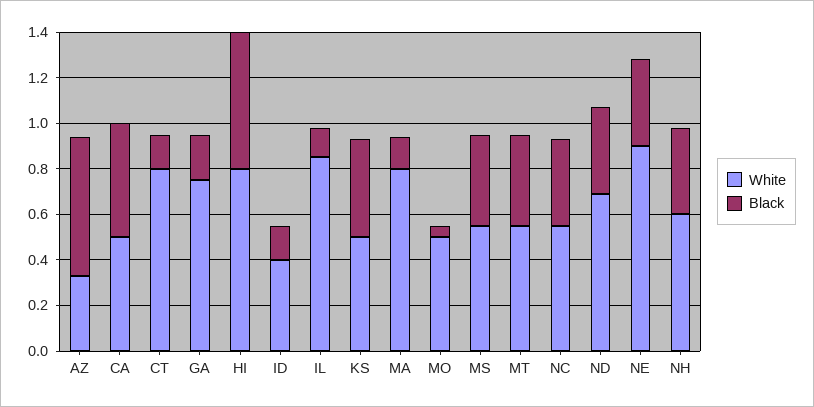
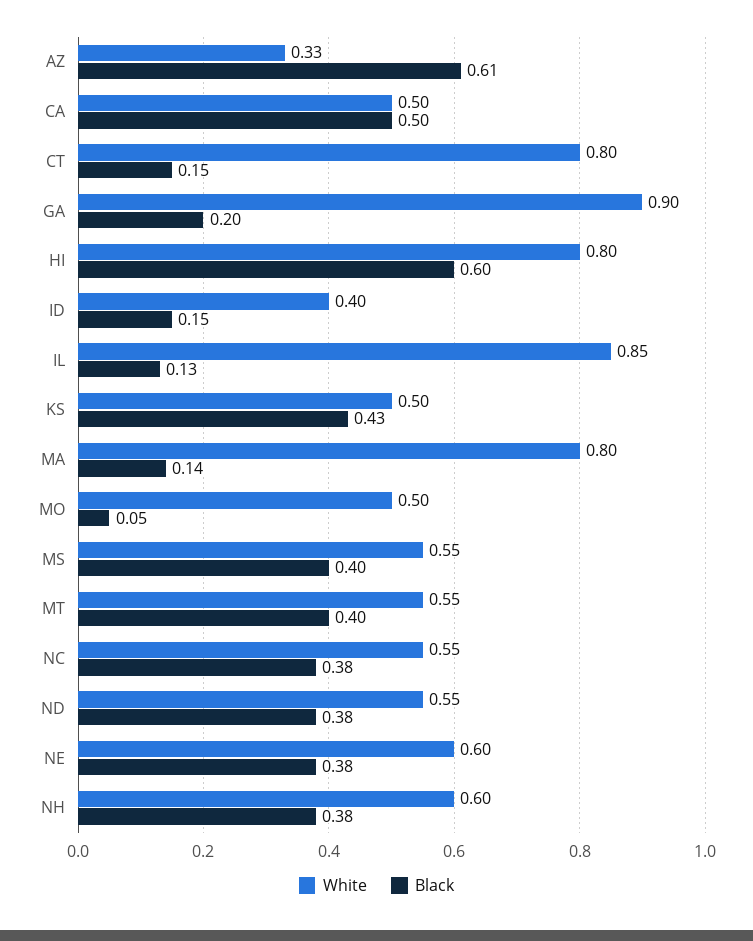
  {
    "White": {
      "AZ": 0.33,
      "CA": 0.5,
      "CT": 0.8,
-     "GA": 0.75,
+     "GA": 0.9,
      "HI": 0.8,
      "ID": 0.4,
      "IL": 0.85,
      "KS": 0.5,
      "MA": 0.8,
      "MO": 0.5,
      "MS": 0.55,
      "MT": 0.55,
      "NC": 0.55,
-     "ND": 0.7,
+     "ND": 0.55,
-     "NE": 0.9,
+     "NE": 0.6,
      "NH": 0.6
    },
    "Black": {
      "AZ": 0.61,
      "CA": 0.5,
      "CT": 0.15,
      "GA": 0.2,
      "HI": 0.6,
      "ID": 0.15,
      "IL": 0.13,
      "KS": 0.43,
      "MA": 0.14,
      "MO": 0.05,
      "MS": 0.4,
      "MT": 0.4,
      "NC": 0.38,
      "ND": 0.38,
      "NE": 0.38,
      "NH": 0.38
    }
  }

